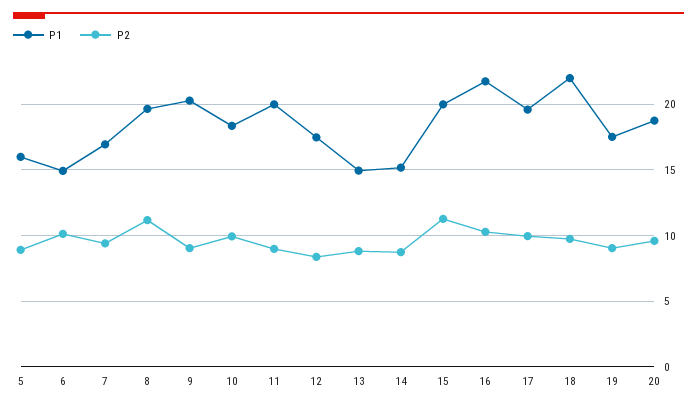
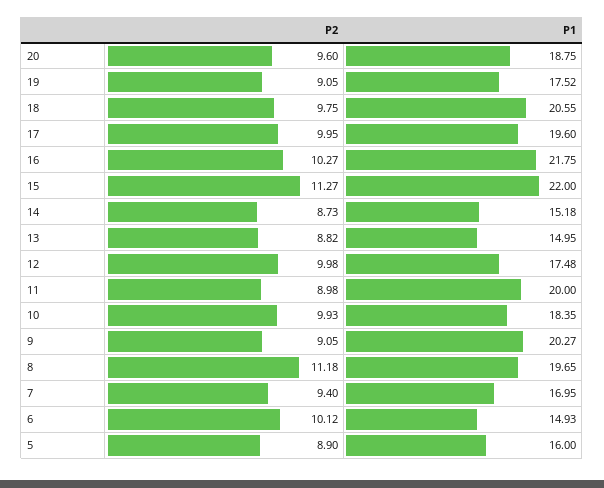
  {
    "P1": {
      "5": 16,
      "6": 14.93,
      "7": 16.95,
      "8": 19.65,
      "9": 20.27,
      "10": 18.35,
      "11": 20,
      "12": 17.48,
      "13": 14.95,
      "14": 15.18,
-     "15": 20,
+     "15": 22,
      "16": 21.75,
      "17": 19.6,
-     "18": 22,
+     "18": 20.55,
      "19": 17.52,
      "20": 18.75
    },
    "P2": {
      "5": 8.9,
      "6": 10.12,
      "7": 9.4,
      "8": 11.18,
      "9": 9.05,
      "10": 9.93,
      "11": 8.98,
-     "12": 8.5,
+     "12": 9.98,
      "13": 8.82,
      "14": 8.73,
      "15": 11.27,
      "16": 10.27,
      "17": 9.95,
      "18": 9.75,
      "19": 9.05,
      "20": 9.6
    }
  }

